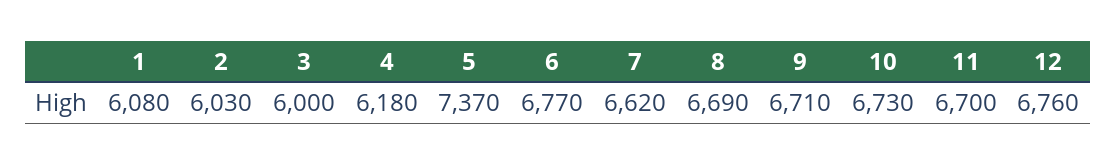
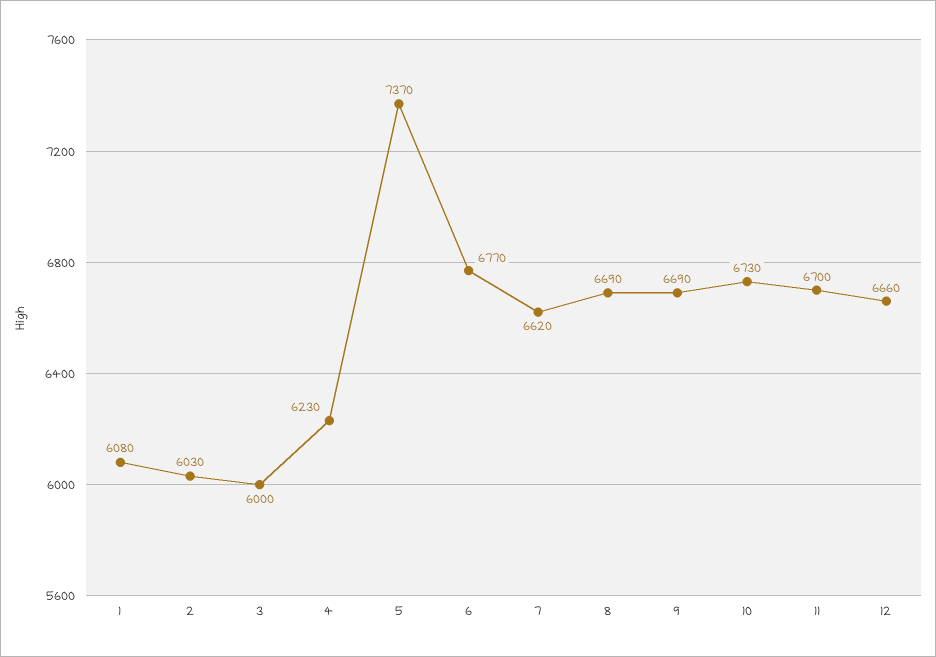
  {
    "1": 6080,
    "2": 6030,
    "3": 6000,
-   "4": 6180,
+   "4": 6230,
    "5": 7370,
    "6": 6770,
    "7": 6620,
    "8": 6690,
-   "9": 6710,
+   "9": 6690,
    "10": 6730,
    "11": 6700,
-   "12": 6760
+   "12": 6660
  }

